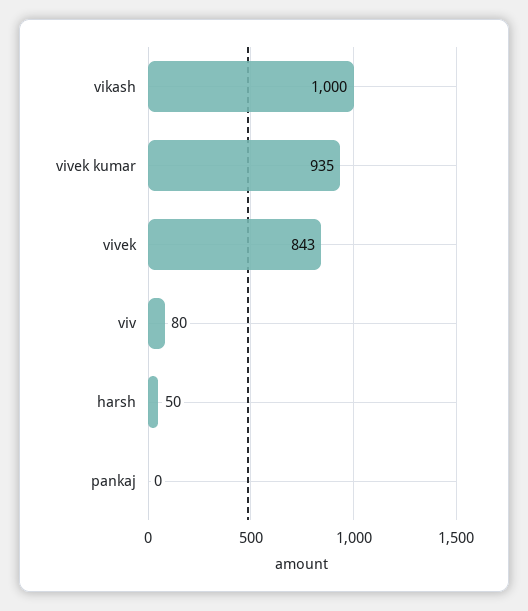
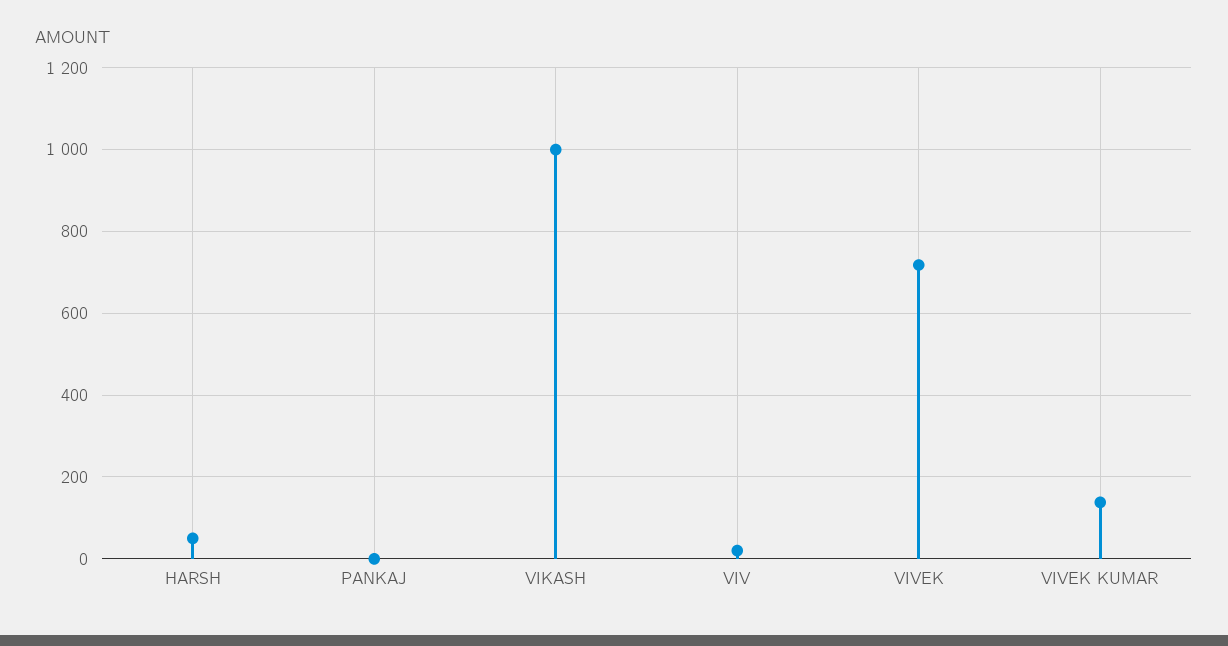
  {
    "vikash": 1000,
-   "vivek kumar": 935,
+   "vivek kumar": 140,
-   "vivek": 843,
+   "vivek": 720,
-   "viv": 80,
+   "viv": 20,
    "harsh": 50,
    "pankaj": 0
  }

